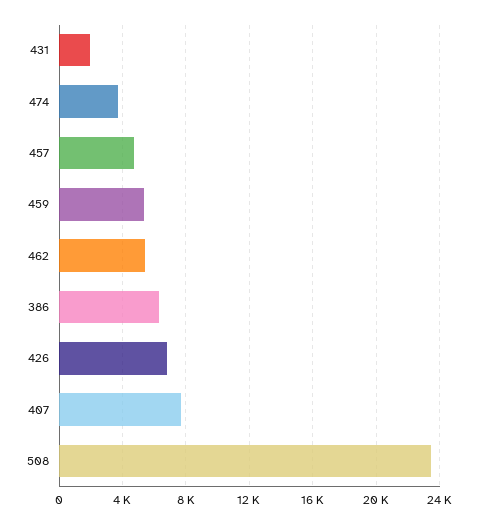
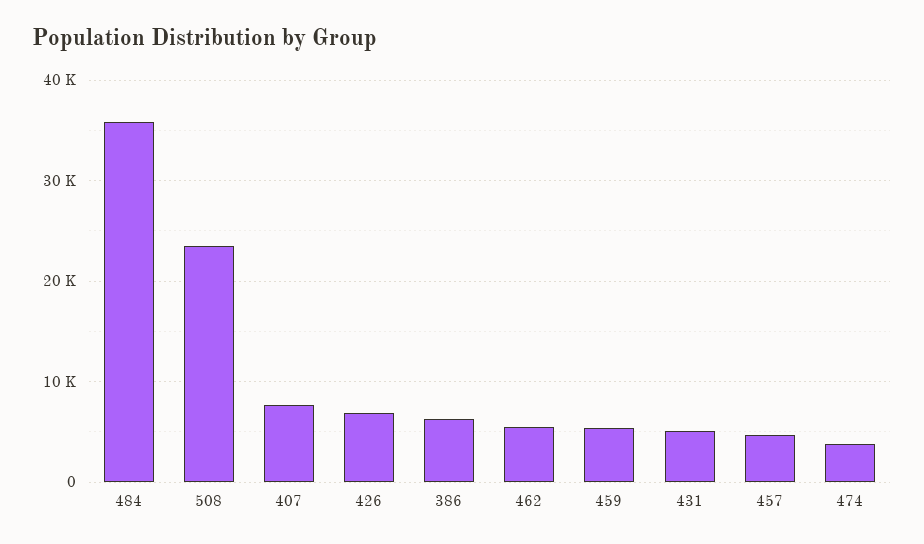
  {
-   "431": 2000,
+   "431": 5000,
    "474": 3500,
    "457": 4500,
    "459": 5500,
    "462": 5500,
    "386": 6500,
    "426": 7000,
    "407": 7500,
-   "508": 23500
+   "508": 23500,
+   "484": 36000
  }

